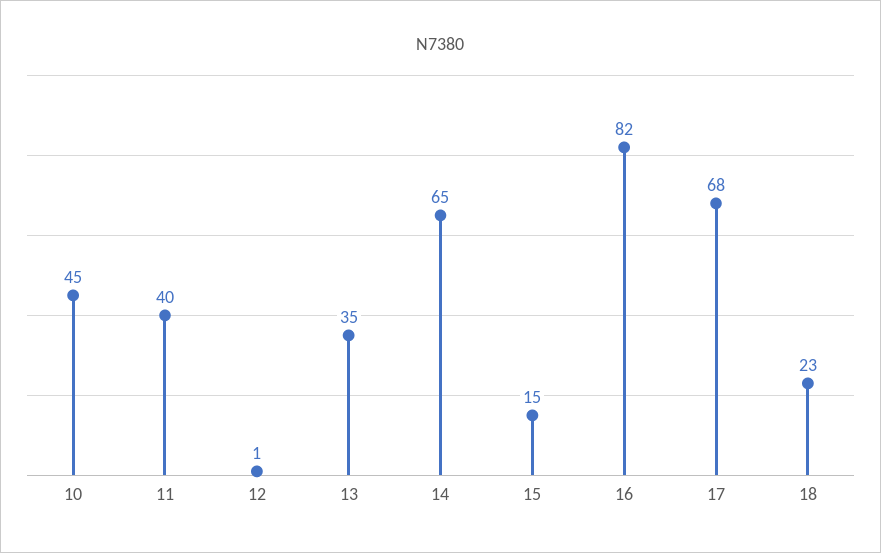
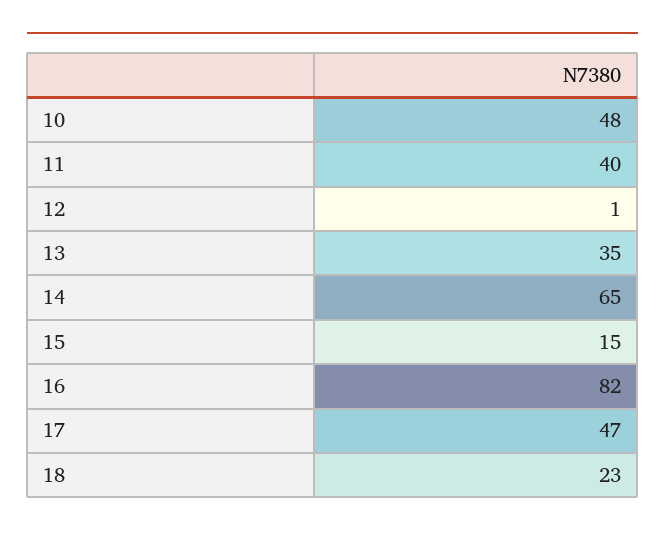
  {
-   "10": 45,
+   "10": 48,
    "11": 40,
    "12": 1,
    "13": 35,
    "14": 65,
    "15": 15,
    "16": 82,
-   "17": 68,
+   "17": 47,
    "18": 23
  }

